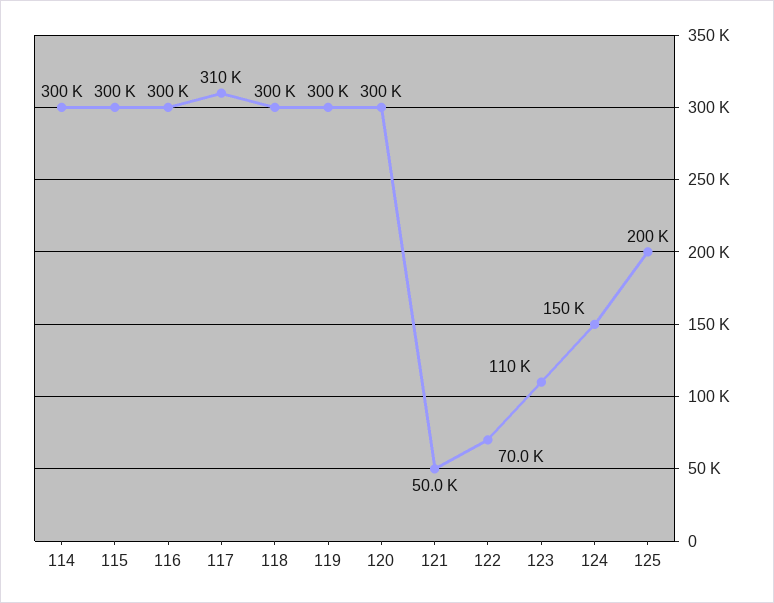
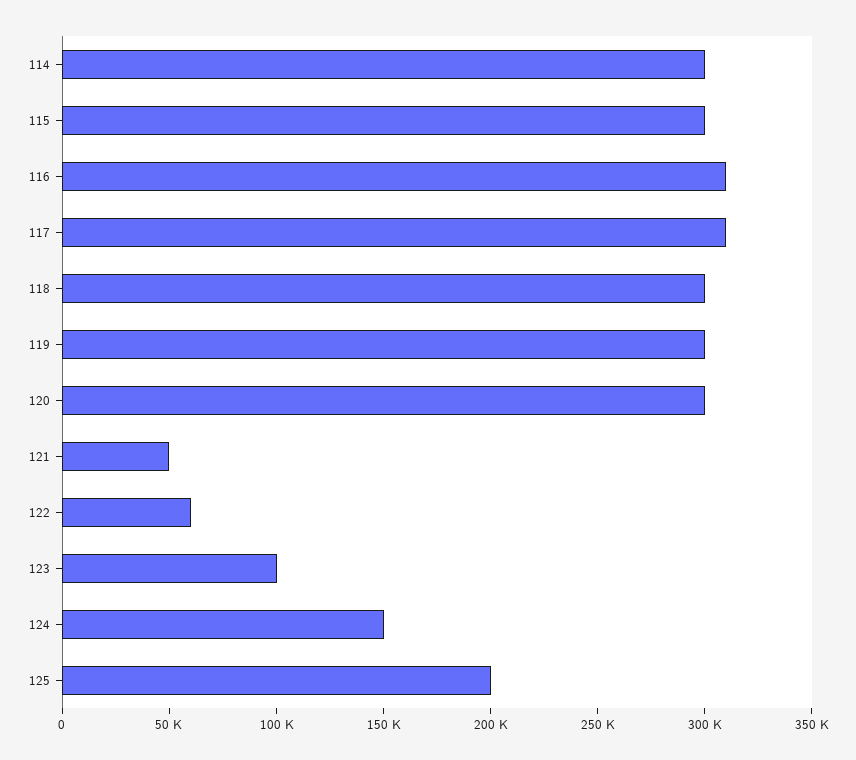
  {
    "114": 300000,
    "115": 300000,
-   "116": 300000,
+   "116": 310000,
    "117": 310000,
    "118": 300000,
    "119": 300000,
    "120": 300000,
    "121": 50000,
-   "122": 70000,
+   "122": 60000,
-   "123": 110000,
+   "123": 100000,
    "124": 150000,
    "125": 200000
  }

